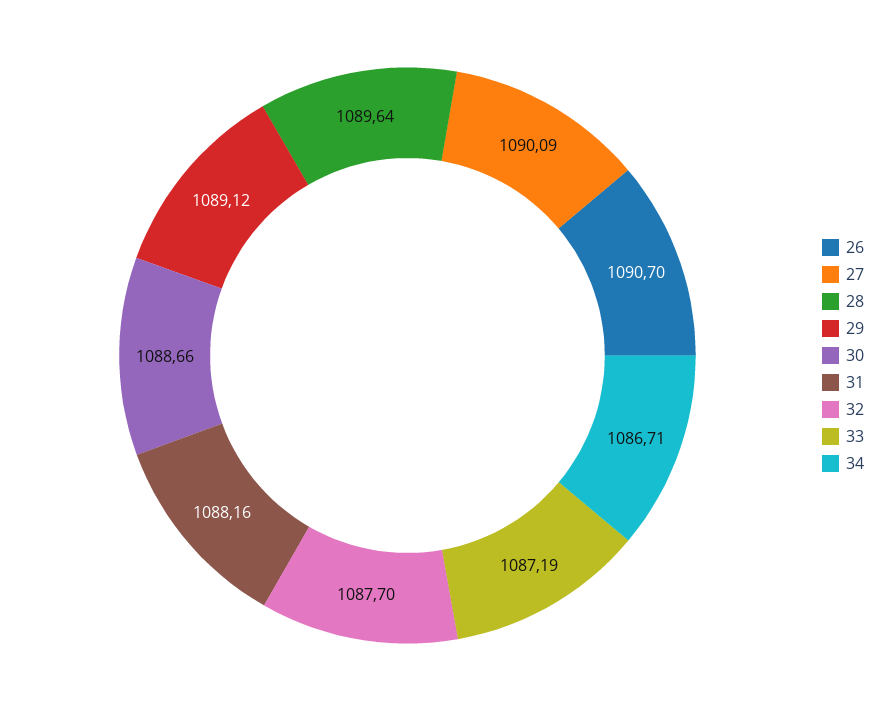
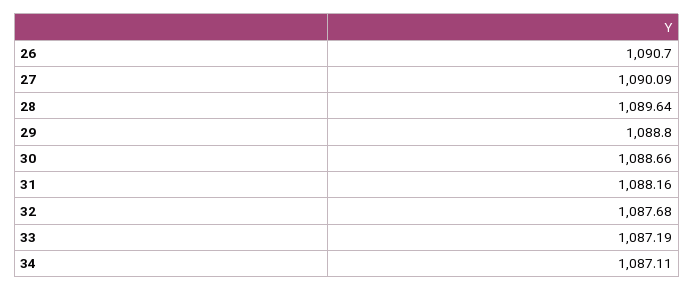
  {
    "26": 1090.7,
    "27": 1090.09,
    "28": 1089.64,
-   "29": 1089.12,
+   "29": 1088.8,
    "30": 1088.66,
    "31": 1088.16,
-   "32": 1087.7,
+   "32": 1087.68,
    "33": 1087.19,
-   "34": 1086.71
+   "34": 1087.11
  }

